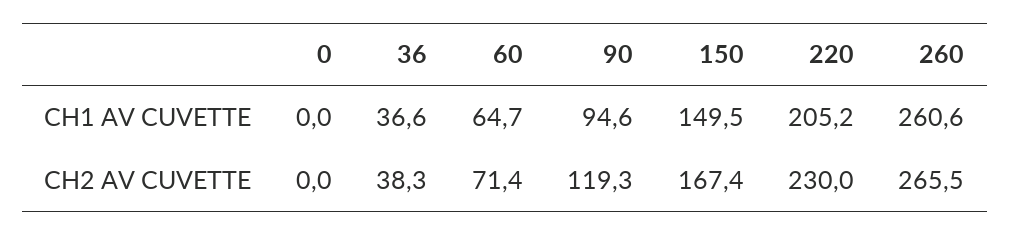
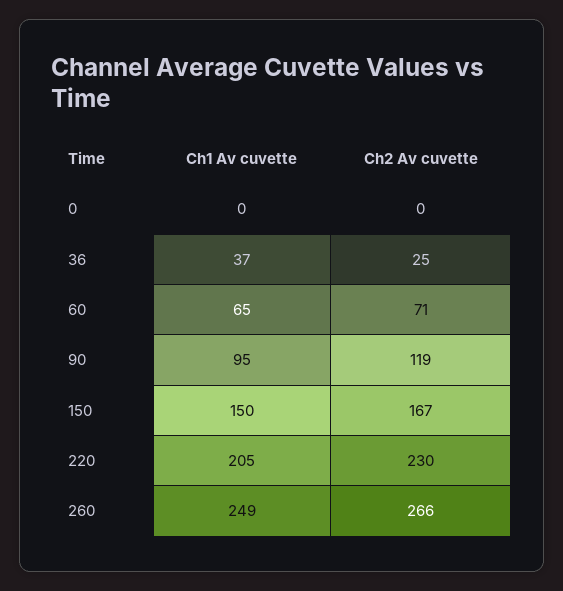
  {
    "0": {
      "CH1 AV CUVETTE": 0,
      "CH2 AV CUVETTE": 0
    },
    "36": {
      "CH1 AV CUVETTE": 36.6,
-     "CH2 AV CUVETTE": 38.3
+     "CH2 AV CUVETTE": 25
    },
    "60": {
      "CH1 AV CUVETTE": 64.7,
      "CH2 AV CUVETTE": 71.4
    },
    "90": {
      "CH1 AV CUVETTE": 94.6,
      "CH2 AV CUVETTE": 119.3
    },
    "150": {
      "CH1 AV CUVETTE": 149.5,
      "CH2 AV CUVETTE": 167.4
    },
    "220": {
      "CH1 AV CUVETTE": 205.2,
      "CH2 AV CUVETTE": 230
    },
    "260": {
-     "CH1 AV CUVETTE": 260.6,
+     "CH1 AV CUVETTE": 249,
      "CH2 AV CUVETTE": 265.5
    }
  }

